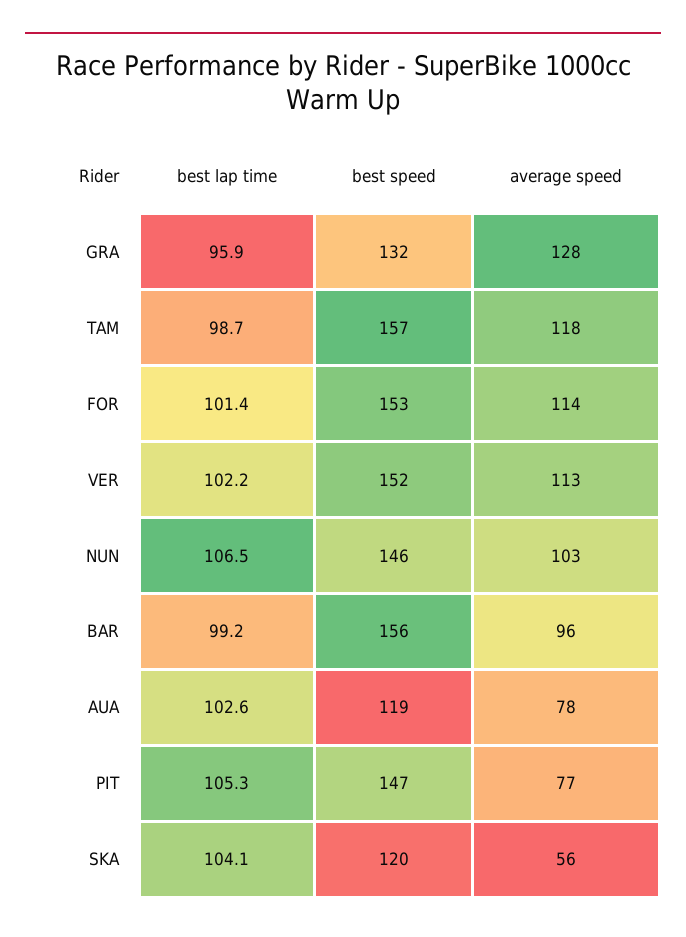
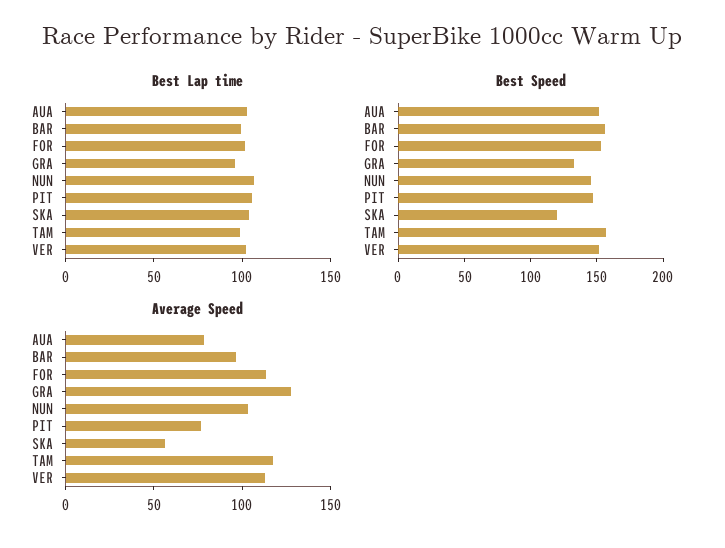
  {
    "best lap time": {
      "GRA": 95.9,
      "TAM": 98.7,
      "FOR": 101.4,
      "VER": 102.2,
      "NUN": 106.5,
      "BAR": 99.2,
      "AUA": 102.6,
      "PIT": 105.3,
      "SKA": 104.1
    },
    "best speed": {
      "GRA": 132,
      "TAM": 157,
      "FOR": 153,
      "VER": 152,
      "NUN": 146,
      "BAR": 156,
-     "AUA": 119,
+     "AUA": 150,
      "PIT": 147,
      "SKA": 120
    },
    "average speed": {
      "GRA": 128,
      "TAM": 118,
      "FOR": 114,
      "VER": 113,
      "NUN": 103,
      "BAR": 96,
      "AUA": 78,
      "PIT": 77,
      "SKA": 56
    }
  }

